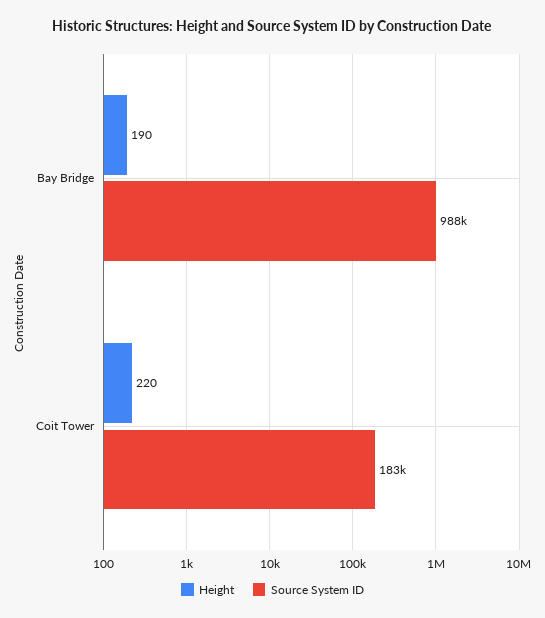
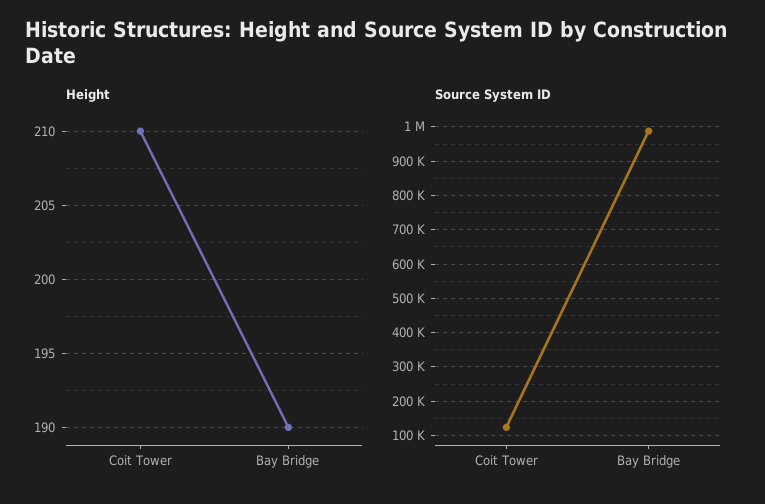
  {
    "Height": {
      "Bay Bridge": 190,
-     "Coit Tower": 220
+     "Coit Tower": 210
    },
    "Source System ID": {
      "Bay Bridge": 988000,
-     "Coit Tower": 183000
+     "Coit Tower": 120000
    }
  }

